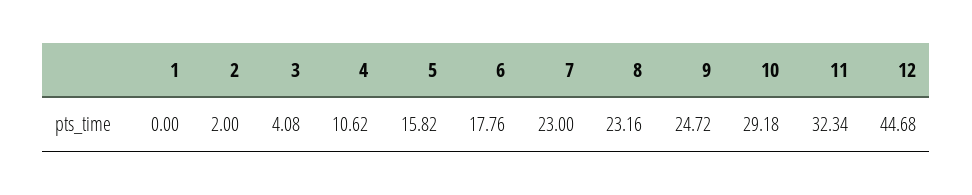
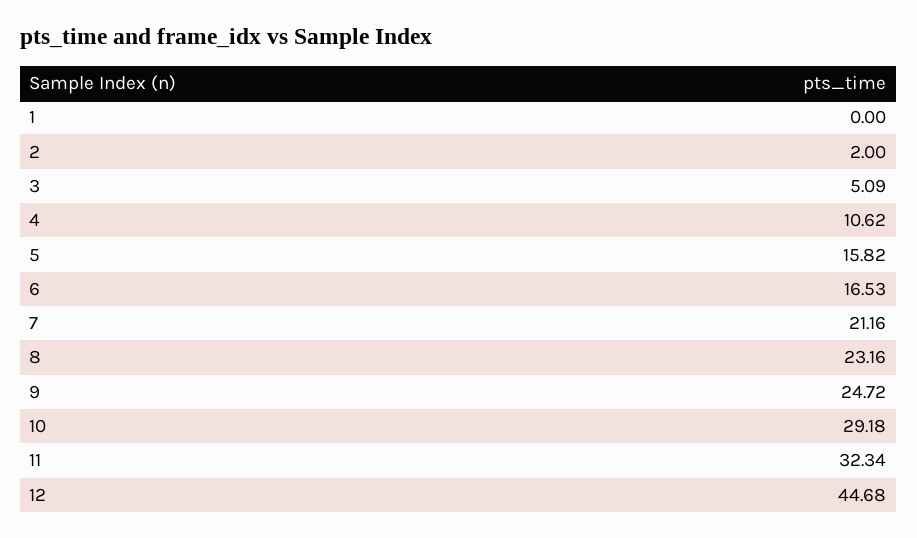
  {
    "1": 0,
    "2": 2,
-   "3": 4.08,
+   "3": 5.09,
    "4": 10.62,
    "5": 15.82,
-   "6": 17.76,
+   "6": 16.53,
-   "7": 23,
+   "7": 21.16,
    "8": 23.16,
    "9": 24.72,
    "10": 29.18,
    "11": 32.34,
    "12": 44.68
  }

